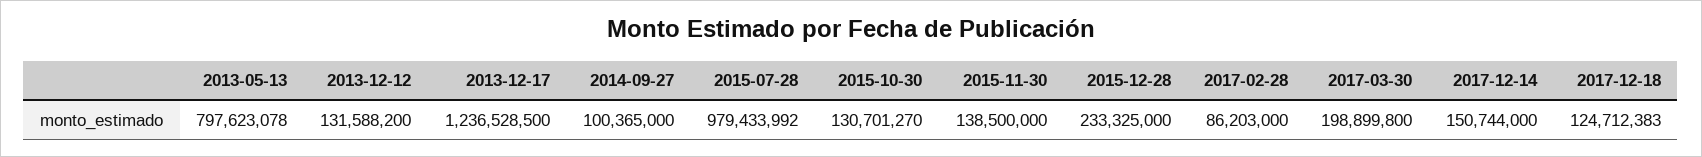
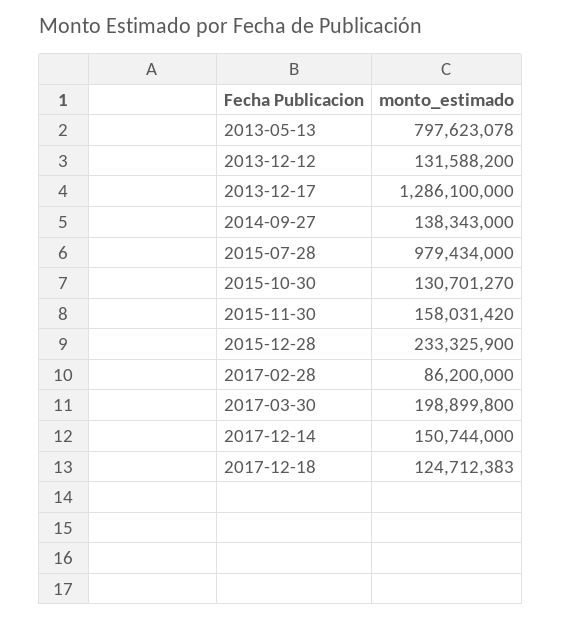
  {
    "2013-05-13": 797623078,
    "2013-12-12": 131588200,
-   "2013-12-17": 1236528500,
+   "2013-12-17": 1286100000,
-   "2014-09-27": 100365000,
+   "2014-09-27": 138343000,
-   "2015-07-28": 979433992,
+   "2015-07-28": 979434000,
    "2015-10-30": 130701270,
-   "2015-11-30": 138500000,
+   "2015-11-30": 158031420,
-   "2015-12-28": 233325000,
+   "2015-12-28": 233325900,
-   "2017-02-28": 86203000,
+   "2017-02-28": 86200000,
    "2017-03-30": 198899800,
    "2017-12-14": 150744000,
    "2017-12-18": 124712383
  }

